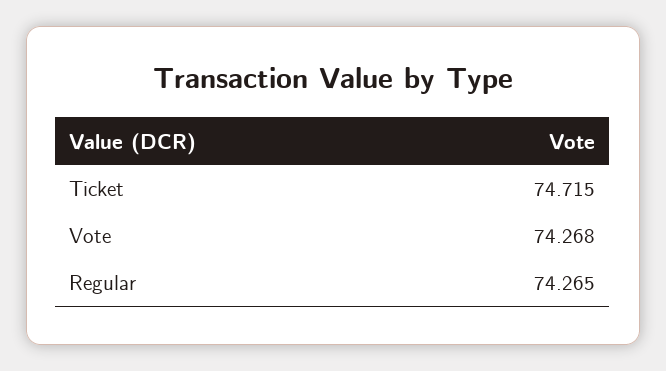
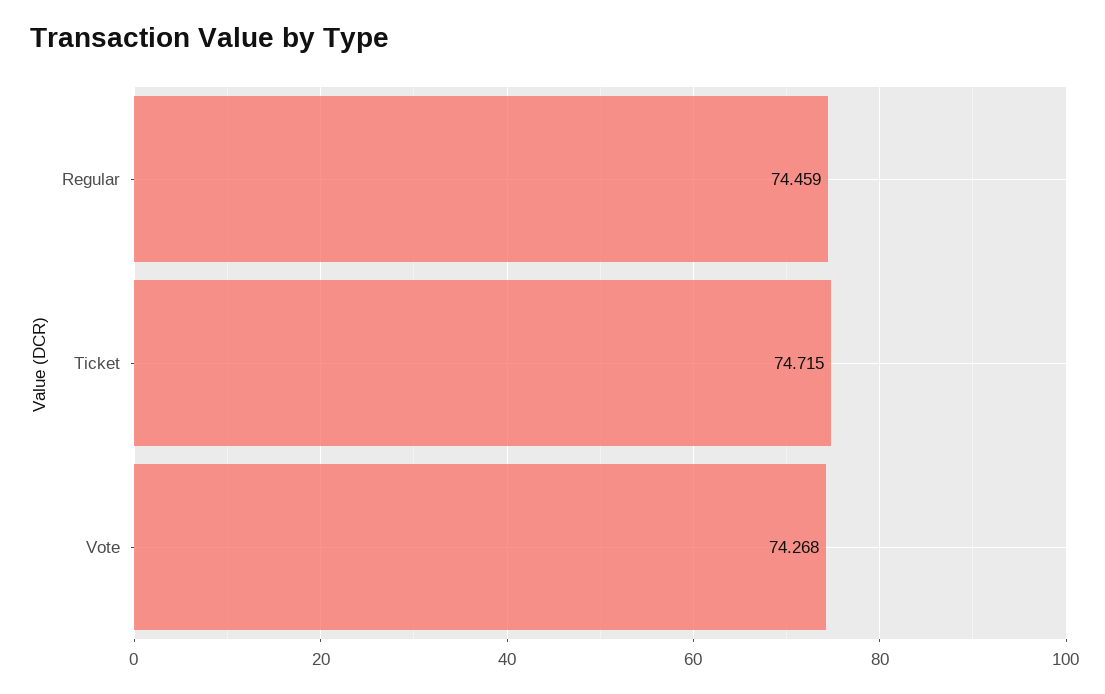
  {
    "Ticket": 74.715,
    "Vote": 74.268,
-   "Regular": 74.265
+   "Regular": 74.459
  }

